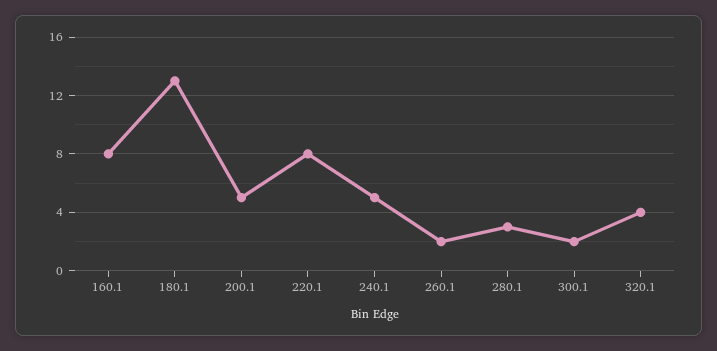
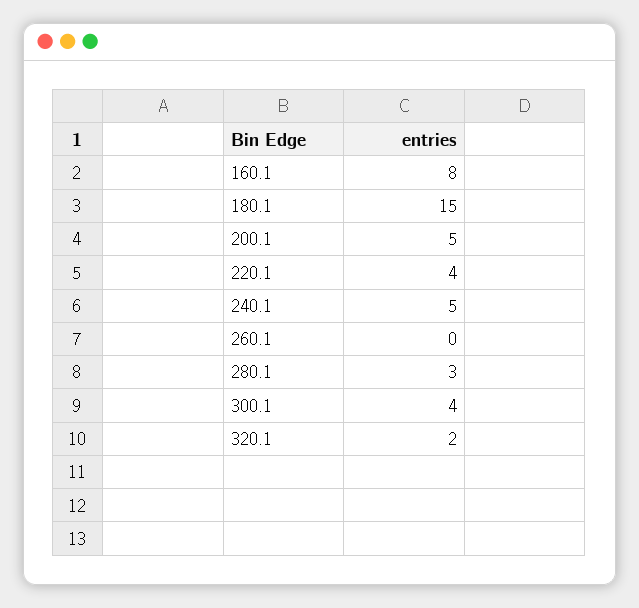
  {
    "160.1": 8,
-   "180.1": 13,
+   "180.1": 15,
    "200.1": 5,
-   "220.1": 8,
+   "220.1": 4,
    "240.1": 5,
-   "260.1": 2,
+   "260.1": 0,
    "280.1": 3,
-   "300.1": 2,
+   "300.1": 4,
-   "320.1": 4
+   "320.1": 2
  }

